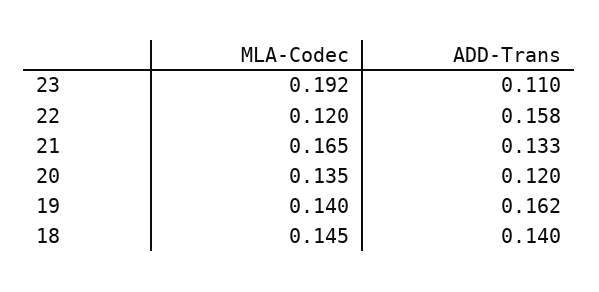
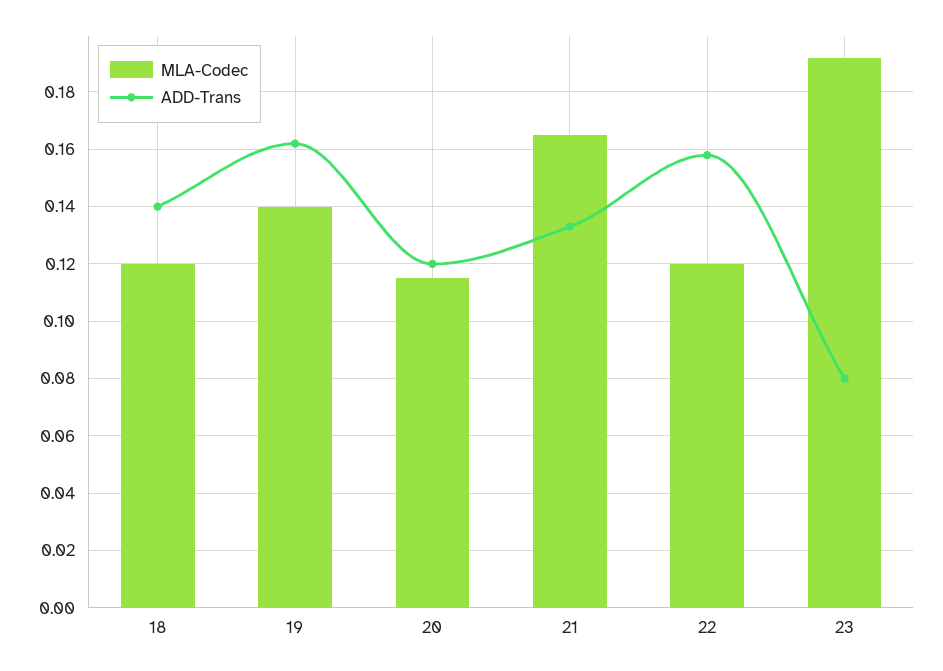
  {
    "MLA-Codec": {
      "23": 0.192,
      "22": 0.12,
      "21": 0.165,
-     "20": 0.135,
+     "20": 0.115,
      "19": 0.14,
-     "18": 0.145
+     "18": 0.12
    },
    "ADD-Trans": {
-     "23": 0.11,
+     "23": 0.08,
      "22": 0.158,
      "21": 0.133,
      "20": 0.12,
      "19": 0.162,
      "18": 0.14
    }
  }

